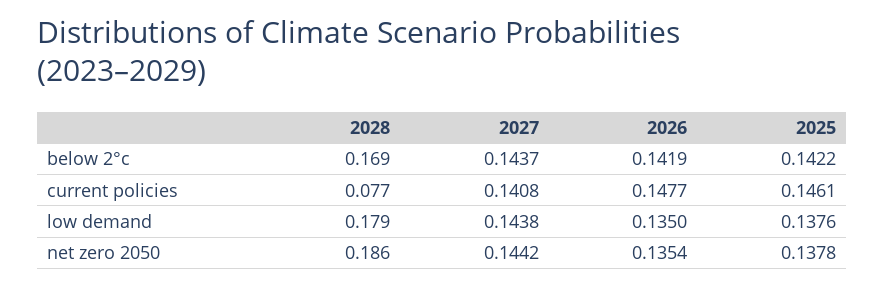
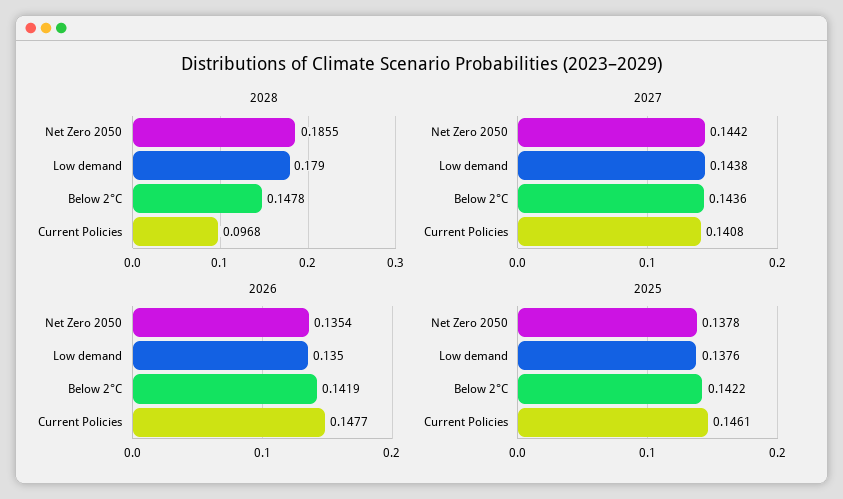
  {
    "2028": {
-     "below 2°c": 0.169,
+     "below 2°c": 0.1478,
-     "current policies": 0.077,
+     "current policies": 0.0968,
      "low demand": 0.179,
      "net zero 2050": 0.1855
    },
    "2027": {
-     "below 2°c": 0.1437,
+     "below 2°c": 0.1436,
      "current policies": 0.1408,
      "low demand": 0.1438,
      "net zero 2050": 0.1442
    },
    "2026": {
      "below 2°c": 0.1419,
      "current policies": 0.1477,
      "low demand": 0.135,
      "net zero 2050": 0.1354
    },
    "2025": {
      "below 2°c": 0.1422,
      "current policies": 0.1461,
      "low demand": 0.1376,
      "net zero 2050": 0.1378
    }
  }

